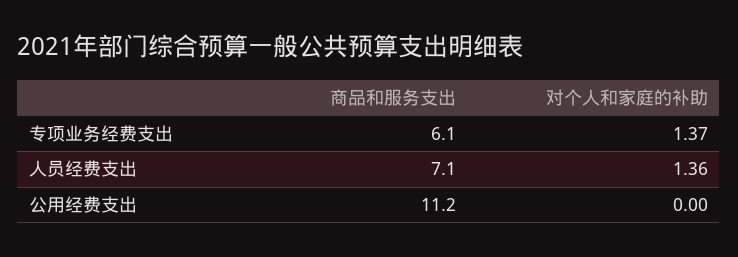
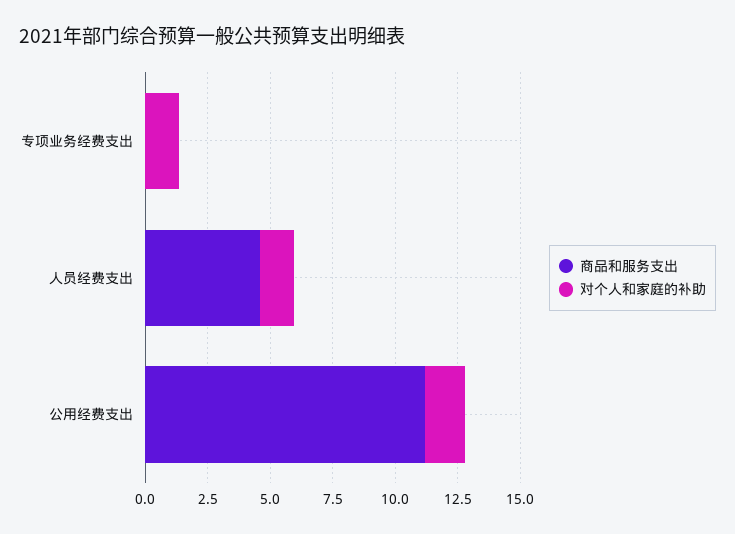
  {
    "商品和服务支出": {
-     "专项业务经费支出": 6.1,
+     "专项业务经费支出": 0,
-     "人员经费支出": 7.1,
+     "人员经费支出": 4.5,
      "公用经费支出": 11.2
    },
    "对个人和家庭的补助": {
      "专项业务经费支出": 1.37,
      "人员经费支出": 1.36,
-     "公用经费支出": 0
+     "公用经费支出": 1.5
    }
  }

